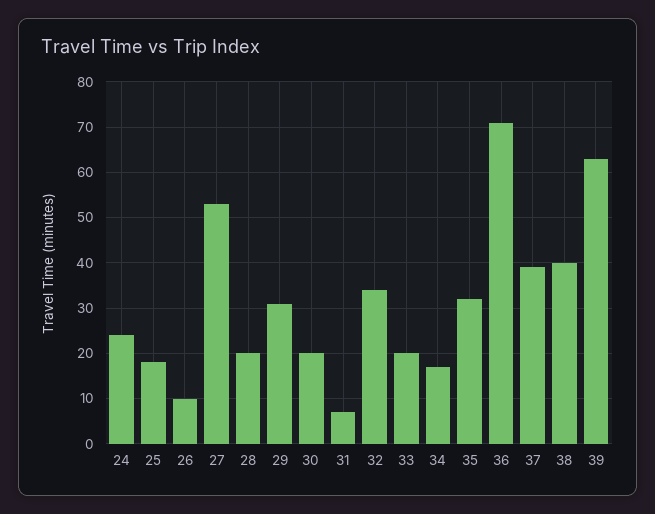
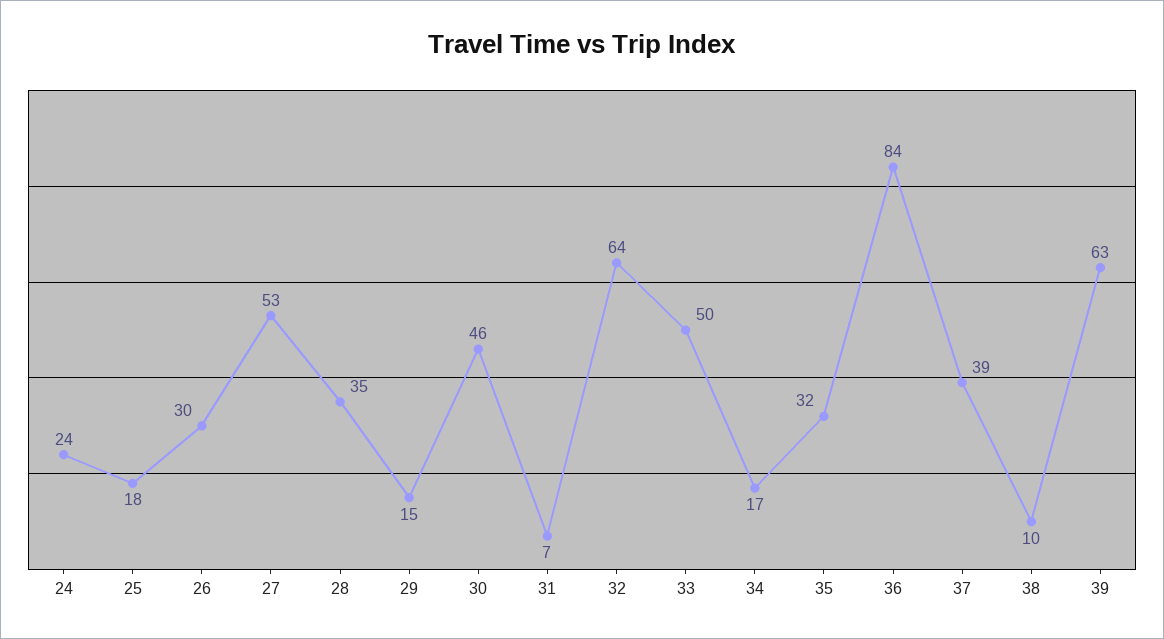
  {
    "24": 24,
    "25": 18,
-   "26": 10,
+   "26": 30,
    "27": 53,
-   "28": 20,
+   "28": 35,
-   "29": 30,
+   "29": 15,
-   "30": 20,
+   "30": 46,
    "31": 7,
-   "32": 35,
+   "32": 64,
-   "33": 20,
+   "33": 50,
    "34": 17,
    "35": 32,
-   "36": 70,
+   "36": 84,
    "37": 39,
-   "38": 40,
+   "38": 10,
    "39": 63
  }

